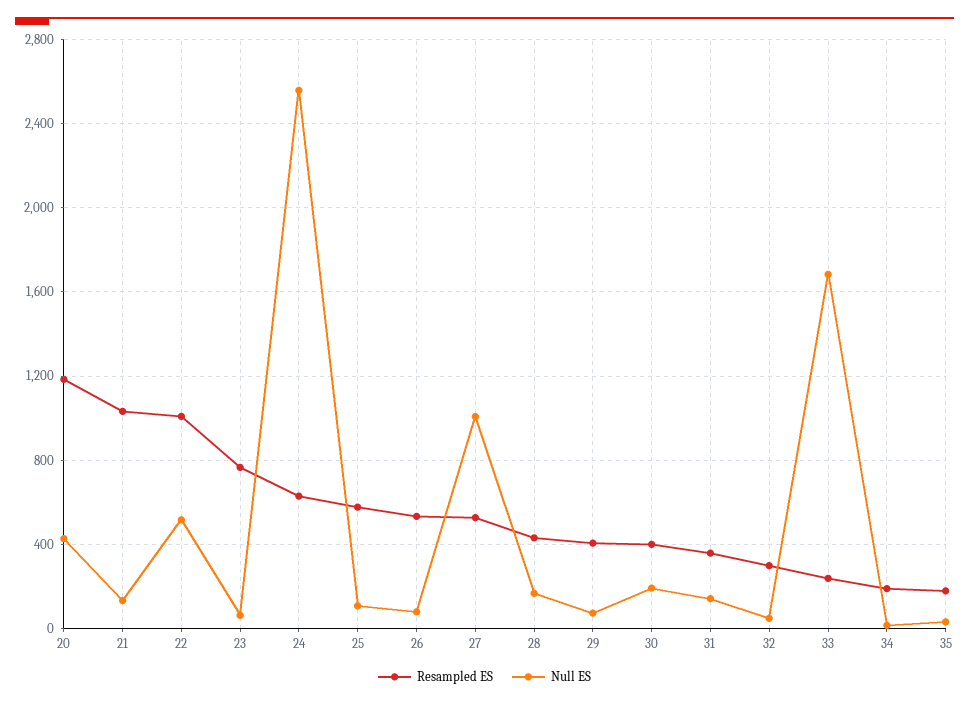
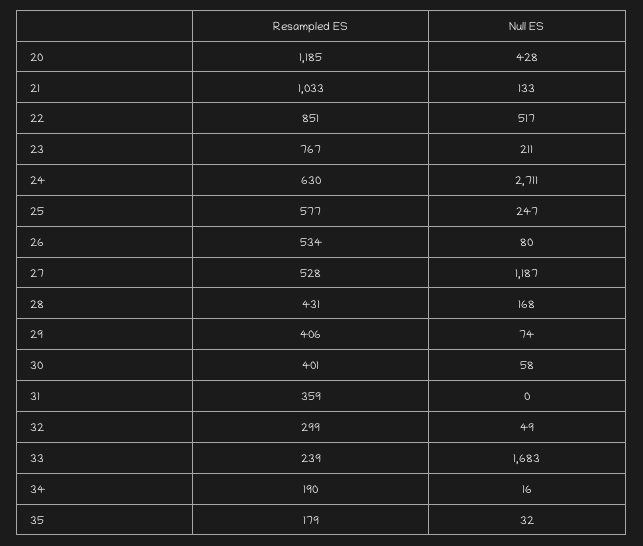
  {
    "Resampled ES": {
      "20": 1185,
      "21": 1033,
-     "22": 1000,
+     "22": 851,
      "23": 767,
      "24": 630,
      "25": 577,
      "26": 534,
      "27": 528,
      "28": 431,
      "29": 406,
      "30": 401,
      "31": 359,
      "32": 299,
      "33": 239,
      "34": 190,
      "35": 179
    },
    "Null ES": {
      "20": 428,
      "21": 133,
      "22": 517,
-     "23": 50,
+     "23": 211,
-     "24": 2550,
+     "24": 2711,
-     "25": 100,
+     "25": 247,
      "26": 80,
-     "27": 1000,
+     "27": 1187,
      "28": 168,
      "29": 74,
-     "30": 200,
+     "30": 58,
-     "31": 150,
+     "31": 0,
      "32": 49,
      "33": 1683,
      "34": 16,
      "35": 32
    }
  }

